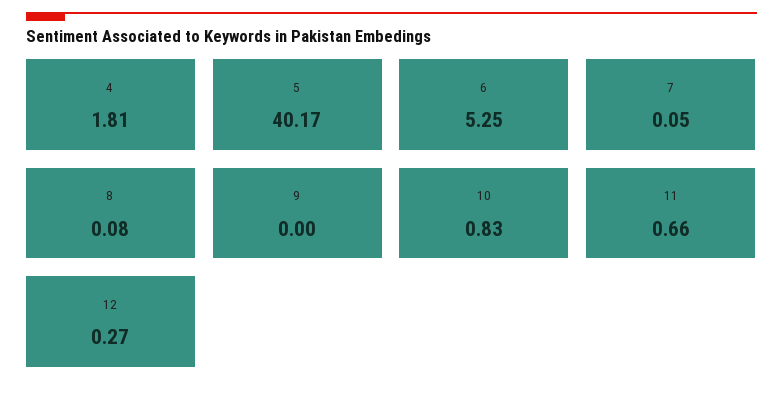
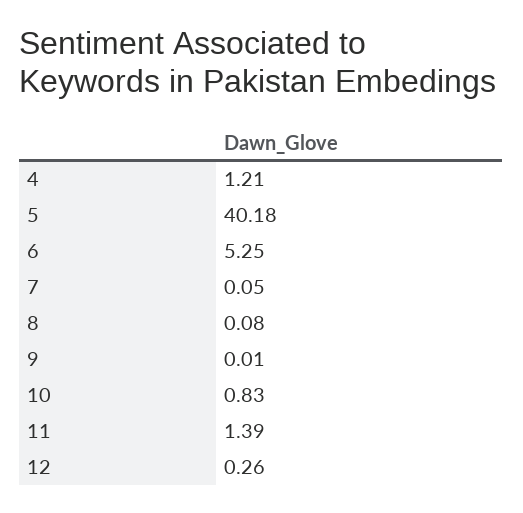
  {
-   "4": 1.81,
+   "4": 1.21,
-   "5": 40.17,
+   "5": 40.18,
    "6": 5.25,
    "7": 0.05,
    "8": 0.08,
-   "9": 0,
+   "9": 0.01,
    "10": 0.83,
-   "11": 0.66,
+   "11": 1.39,
-   "12": 0.27
+   "12": 0.26
  }

